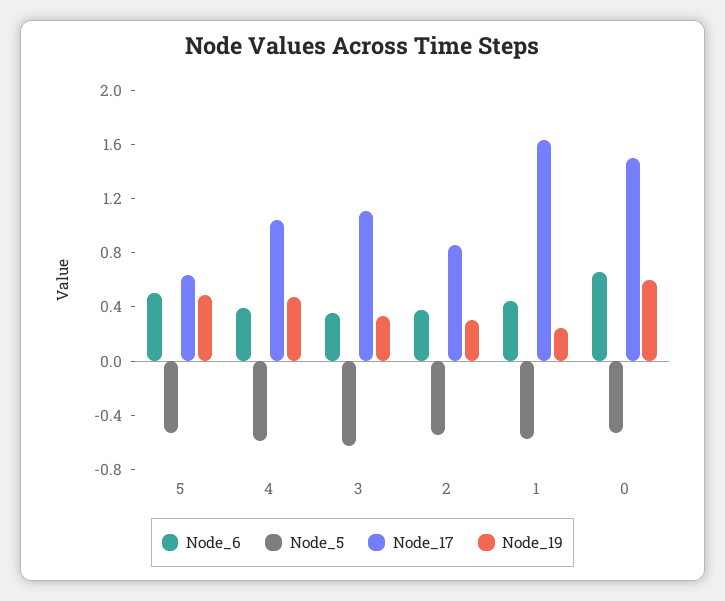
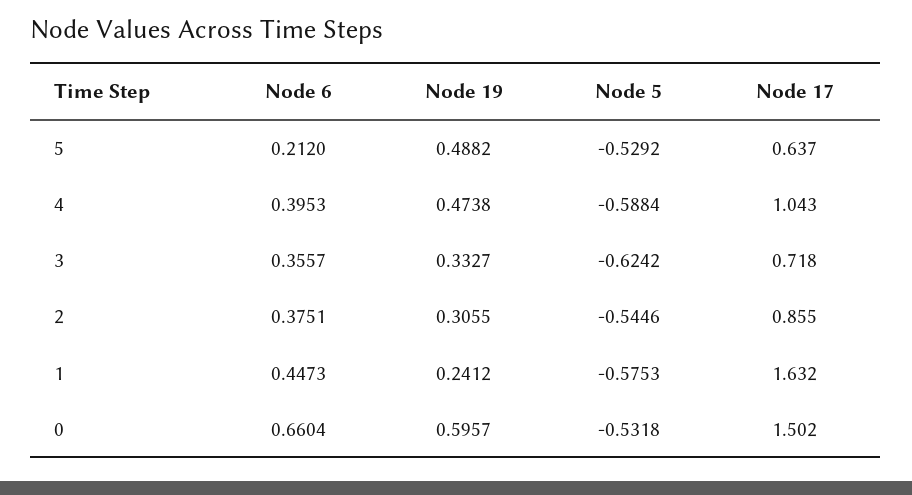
  {
    "Node_6": {
-     "5": 0.5,
+     "5": 0.212,
      "4": 0.3953,
      "3": 0.3557,
      "2": 0.3751,
      "1": 0.4473,
      "0": 0.6604
    },
    "Node_5": {
      "5": -0.5292,
      "4": -0.5884,
      "3": -0.6242,
      "2": -0.5446,
      "1": -0.5753,
      "0": -0.5318
    },
    "Node_17": {
      "5": 0.637,
      "4": 1.043,
-     "3": 1.1,
+     "3": 0.718,
      "2": 0.855,
      "1": 1.632,
      "0": 1.502
    },
    "Node_19": {
      "5": 0.4882,
      "4": 0.4738,
      "3": 0.3327,
      "2": 0.3055,
      "1": 0.2412,
      "0": 0.5957
    }
  }

